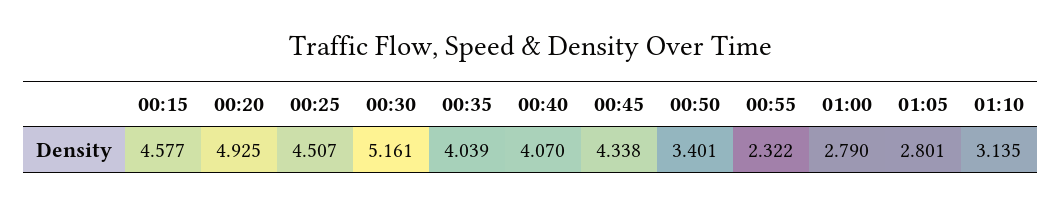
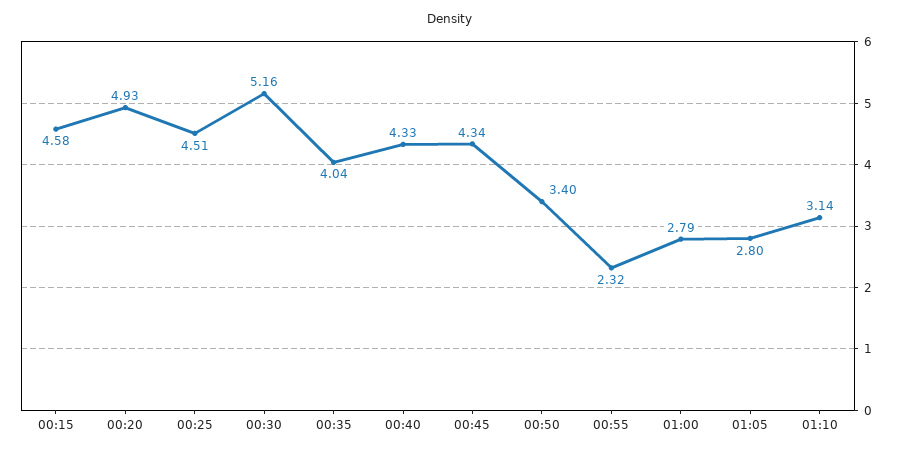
  {
    "00:15": 4.577,
    "00:20": 4.925,
    "00:25": 4.507,
    "00:30": 5.161,
    "00:35": 4.039,
-   "00:40": 4.07,
+   "00:40": 4.33,
    "00:45": 4.338,
    "00:50": 3.401,
    "00:55": 2.322,
    "01:00": 2.79,
    "01:05": 2.801,
    "01:10": 3.135
  }

